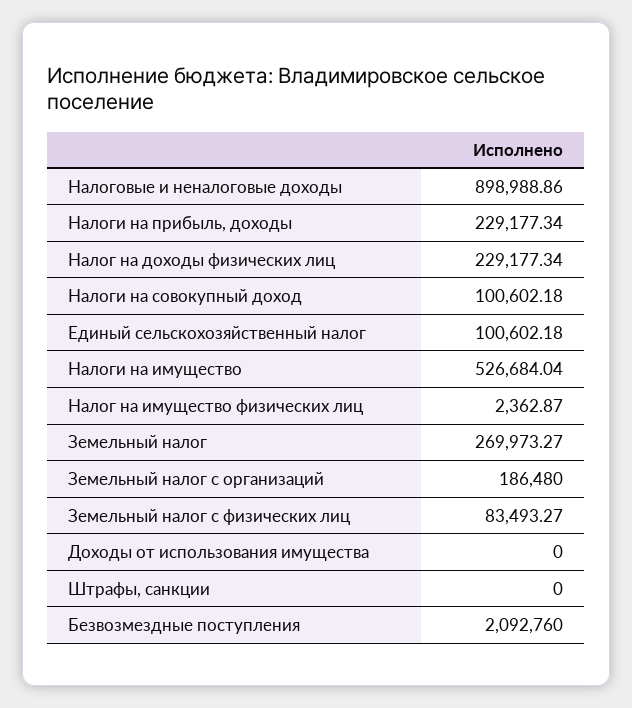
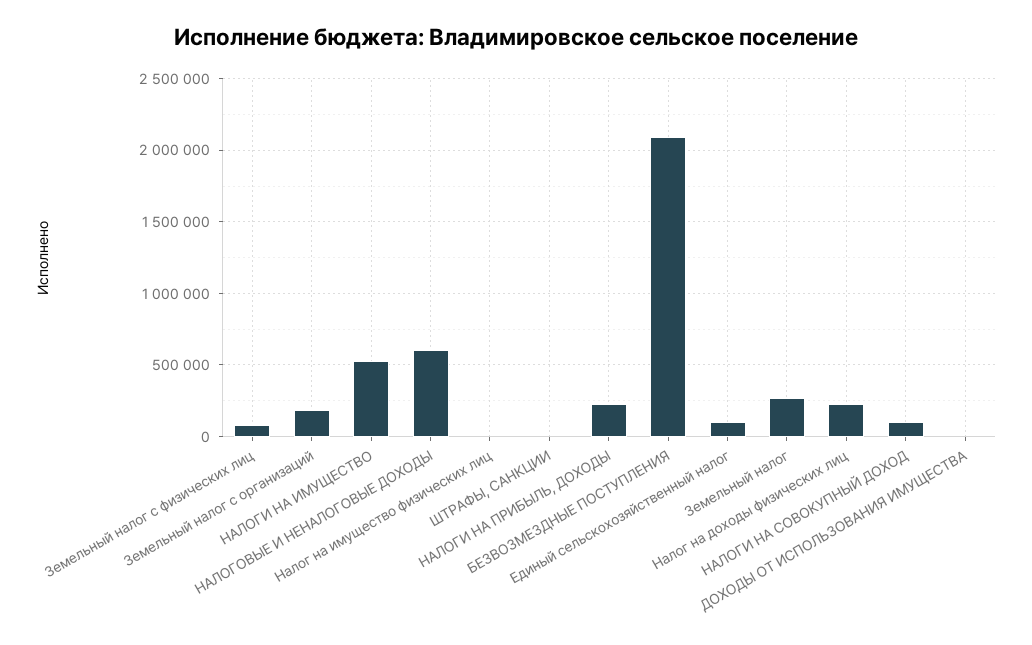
  {
-   "Налоговые и неналоговые доходы": 898988.86,
+   "Налоговые и неналоговые доходы": 600000,
    "Налоги на прибыль, доходы": 229177.34,
    "Налог на доходы физических лиц": 229177.34,
    "Налоги на совокупный доход": 100602.18,
    "Единый сельскохозяйственный налог": 100602.18,
    "Налоги на имущество": 526684.04,
    "Налог на имущество физических лиц": 2362.87,
    "Земельный налог": 269973.27,
    "Земельный налог с организаций": 186480,
    "Земельный налог с физических лиц": 83493.27,
    "Доходы от использования имущества": 0,
    "Штрафы, санкции": 0,
    "Безвозмездные поступления": 2092760
  }

